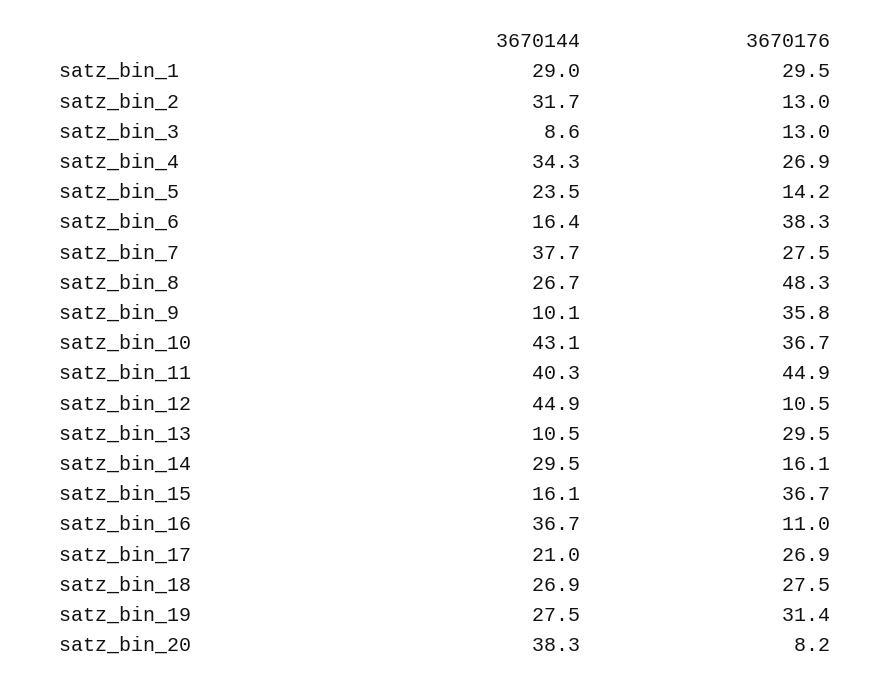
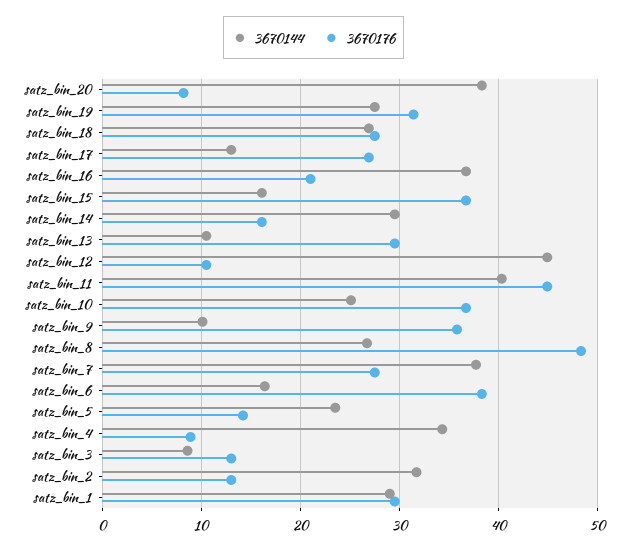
  {
    "3670144": {
      "satz_bin_1": 29,
      "satz_bin_2": 31.7,
      "satz_bin_3": 8.6,
      "satz_bin_4": 34.3,
      "satz_bin_5": 23.5,
      "satz_bin_6": 16.4,
      "satz_bin_7": 37.7,
      "satz_bin_8": 26.7,
      "satz_bin_9": 10.1,
-     "satz_bin_10": 43.1,
+     "satz_bin_10": 25,
      "satz_bin_11": 40.3,
      "satz_bin_12": 44.9,
      "satz_bin_13": 10.5,
      "satz_bin_14": 29.5,
      "satz_bin_15": 16.1,
      "satz_bin_16": 36.7,
-     "satz_bin_17": 21,
+     "satz_bin_17": 13,
      "satz_bin_18": 26.9,
      "satz_bin_19": 27.5,
      "satz_bin_20": 38.3
    },
    "3670176": {
      "satz_bin_1": 29.5,
      "satz_bin_2": 13,
      "satz_bin_3": 13,
-     "satz_bin_4": 26.9,
+     "satz_bin_4": 9,
      "satz_bin_5": 14.2,
      "satz_bin_6": 38.3,
      "satz_bin_7": 27.5,
      "satz_bin_8": 48.3,
      "satz_bin_9": 35.8,
      "satz_bin_10": 36.7,
      "satz_bin_11": 44.9,
      "satz_bin_12": 10.5,
      "satz_bin_13": 29.5,
      "satz_bin_14": 16.1,
      "satz_bin_15": 36.7,
-     "satz_bin_16": 11,
+     "satz_bin_16": 21,
      "satz_bin_17": 26.9,
      "satz_bin_18": 27.5,
      "satz_bin_19": 31.4,
      "satz_bin_20": 8.2
    }
  }

